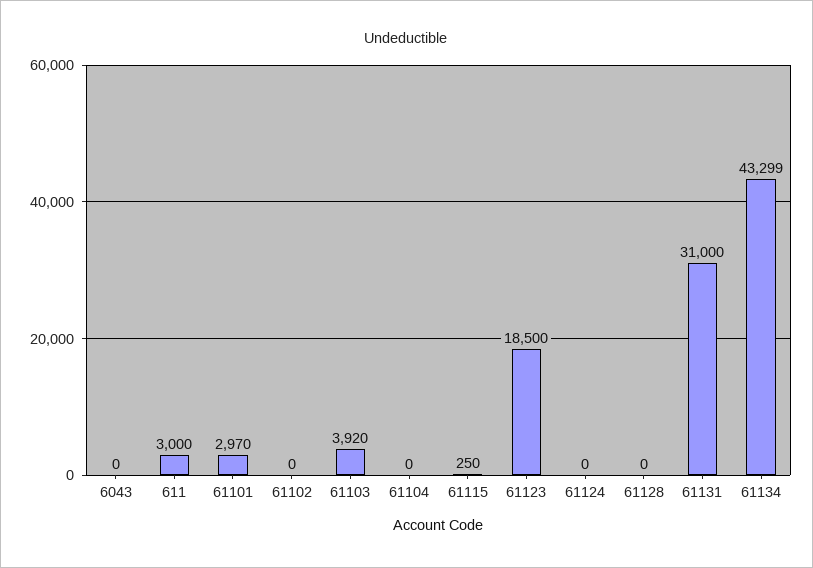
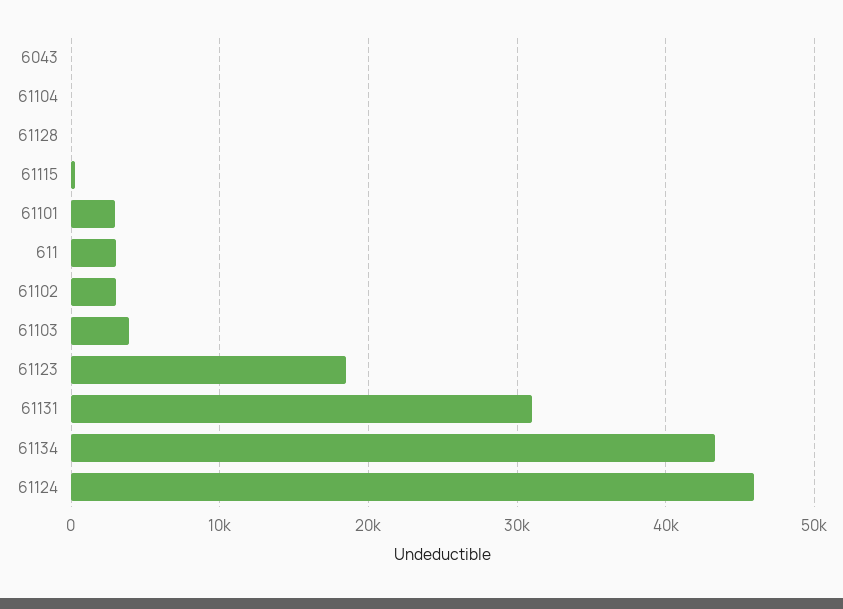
  {
    "6043": 0,
    "611": 3000,
    "61101": 2970,
-   "61102": 0,
+   "61102": 3000,
    "61103": 3920,
    "61104": 0,
    "61115": 250,
    "61123": 18500,
-   "61124": 0,
+   "61124": 46000,
    "61128": 0,
    "61131": 31000,
    "61134": 43299
  }

